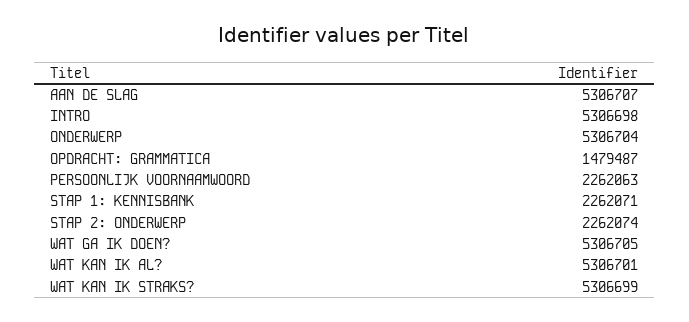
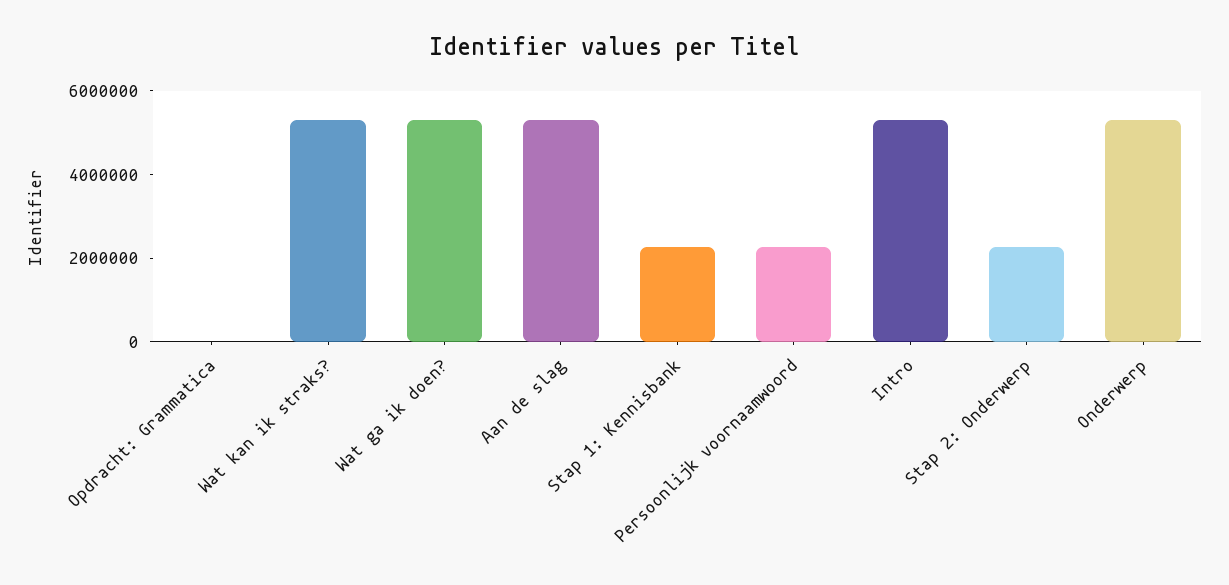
  {
    "AAN DE SLAG": 5306707,
    "INTRO": 5306698,
    "ONDERWERP": 5306704,
-   "OPDRACHT: GRAMMATICA": 1479487,
+   "OPDRACHT: GRAMMATICA": 0,
    "PERSOONLIJK VOORNAAMWOORD": 2262063,
    "STAP 1: KENNISBANK": 2262071,
    "STAP 2: ONDERWERP": 2262074,
    "WAT GA IK DOEN?": 5306705,
-   "WAT KAN IK AL?": 5306701,
    "WAT KAN IK STRAKS?": 5306699
  }

